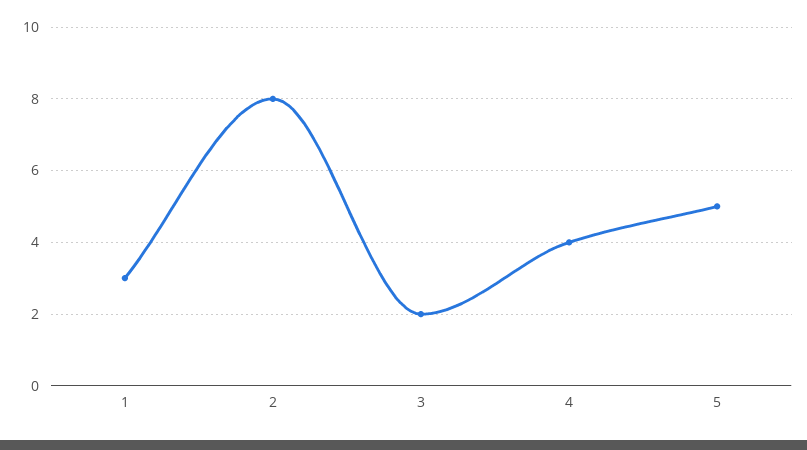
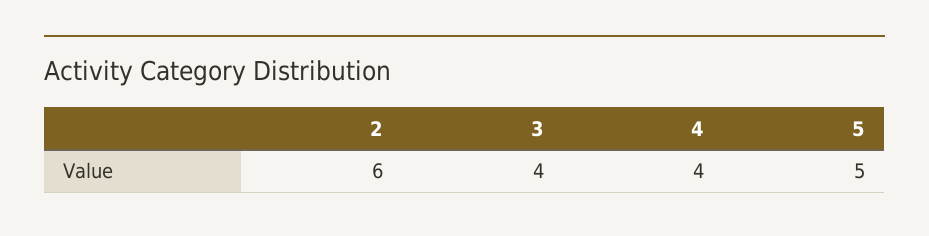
  {
-   "1": 3,
-   "2": 8,
+   "2": 6,
-   "3": 2,
+   "3": 4,
    "4": 4,
    "5": 5
  }

